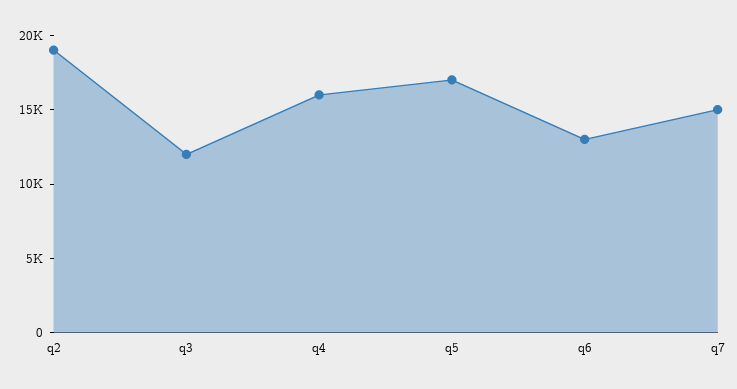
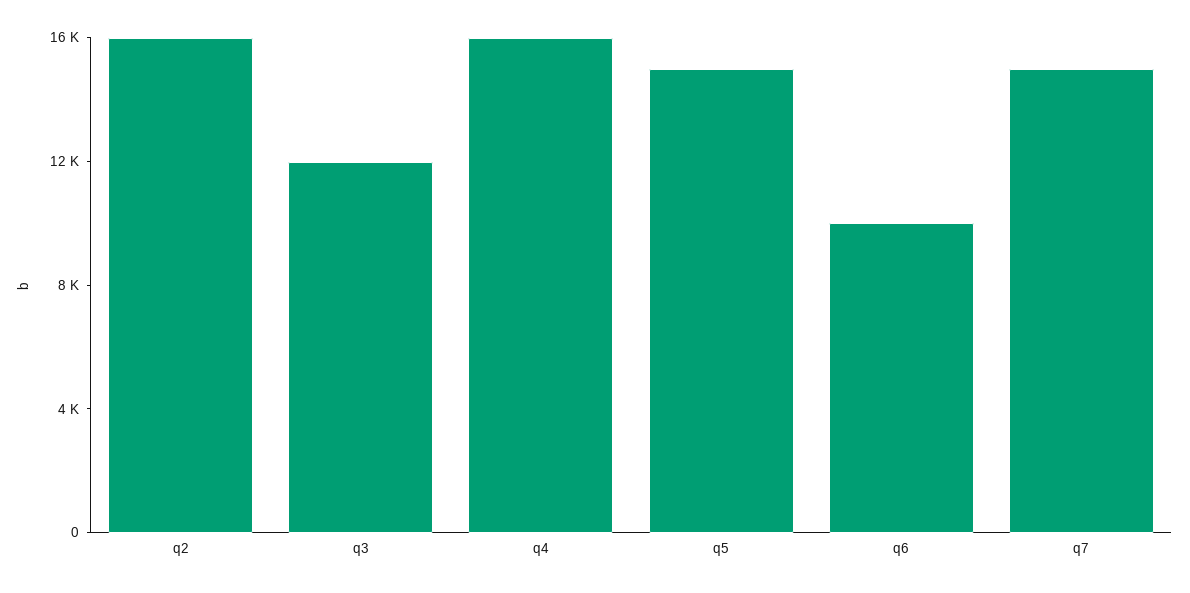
  {
-   "q2": 19000,
+   "q2": 16000,
    "q3": 12000,
    "q4": 16000,
-   "q5": 17000,
+   "q5": 15000,
-   "q6": 13000,
+   "q6": 10000,
    "q7": 15000
  }

